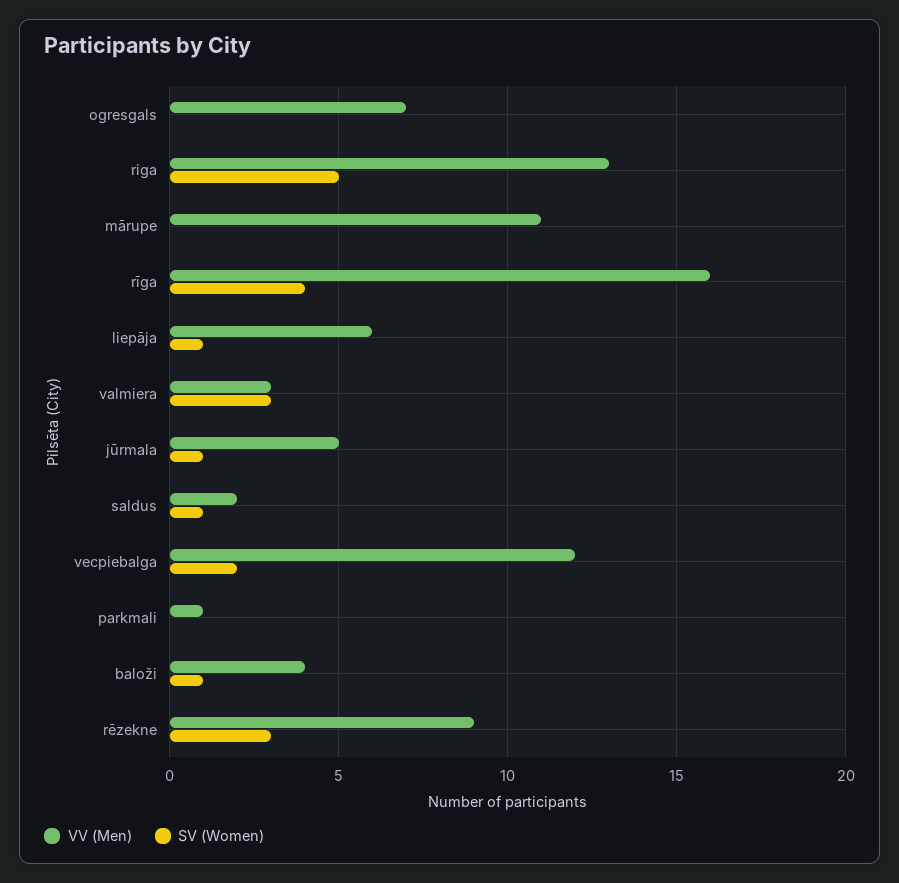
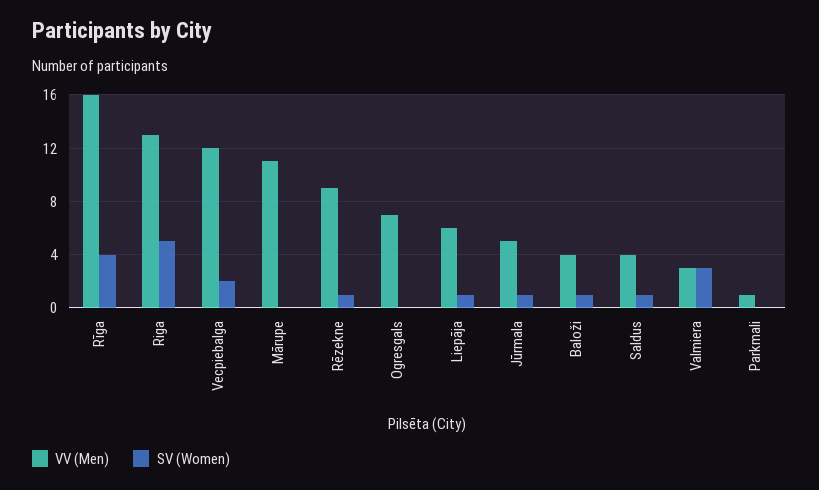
  {
    "VV (Men)": {
      "ogresgals": 7,
      "riga": 13,
      "mārupe": 11,
      "rīga": 16,
      "liepāja": 6,
      "valmiera": 3,
      "jūrmala": 5,
-     "saldus": 2,
+     "saldus": 4,
      "vecpiebalga": 12,
      "parkmali": 1,
      "baloži": 4,
      "rēzekne": 9
    },
    "SV (Women)": {
      "ogresgals": 0,
      "riga": 5,
      "mārupe": 0,
      "rīga": 4,
      "liepāja": 1,
      "valmiera": 3,
      "jūrmala": 1,
      "saldus": 1,
      "vecpiebalga": 2,
      "parkmali": 0,
      "baloži": 1,
-     "rēzekne": 3
+     "rēzekne": 1
    }
  }

